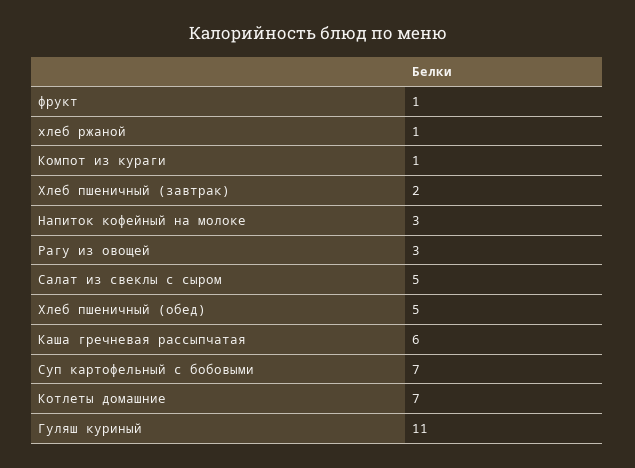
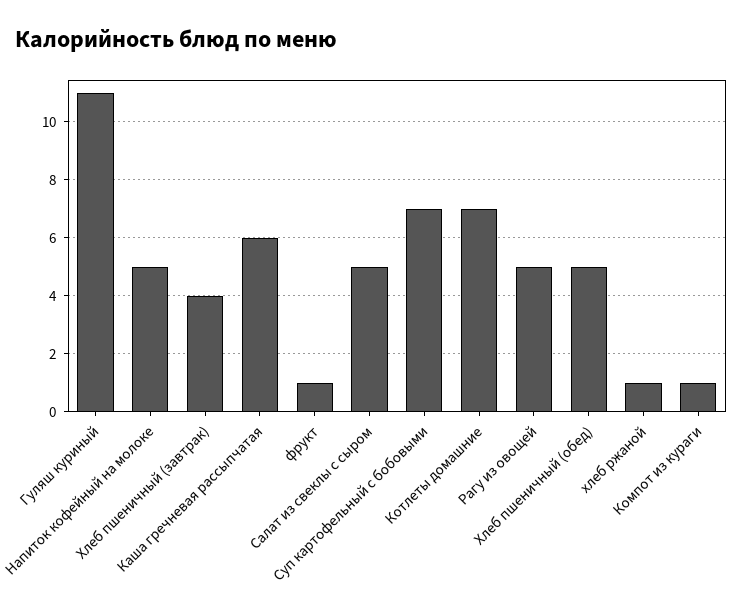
  {
    "фрукт": 1,
    "хлеб ржаной": 1,
    "Компот из кураги": 1,
-   "Хлеб пшеничный (завтрак)": 2,
+   "Хлеб пшеничный (завтрак)": 4,
-   "Напиток кофейный на молоке": 3,
+   "Напиток кофейный на молоке": 5,
-   "Рагу из овощей": 3,
+   "Рагу из овощей": 5,
    "Салат из свеклы с сыром": 5,
    "Хлеб пшеничный (обед)": 5,
    "Каша гречневая рассыпчатая": 6,
    "Суп картофельный с бобовыми": 7,
    "Котлеты домашние": 7,
    "Гуляш куриный": 11
  }

